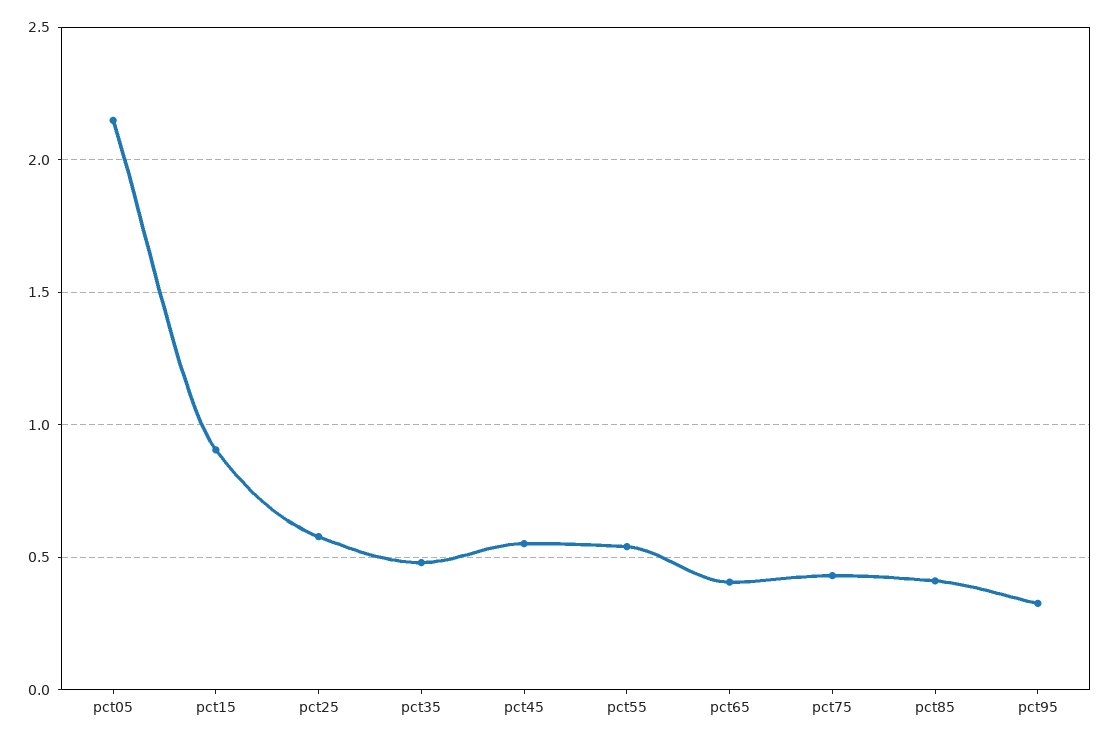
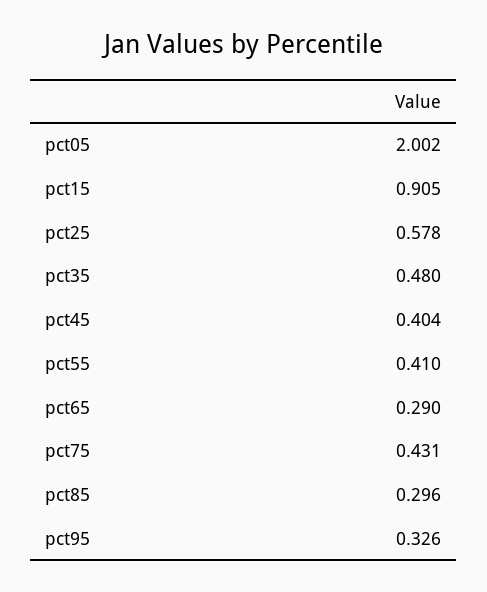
  {
-   "pct05": 2.15,
+   "pct05": 2.002,
    "pct15": 0.905,
    "pct25": 0.578,
    "pct35": 0.48,
-   "pct45": 0.55,
+   "pct45": 0.404,
-   "pct55": 0.55,
+   "pct55": 0.41,
-   "pct65": 0.4,
+   "pct65": 0.29,
    "pct75": 0.431,
-   "pct85": 0.4,
+   "pct85": 0.296,
    "pct95": 0.326
  }

